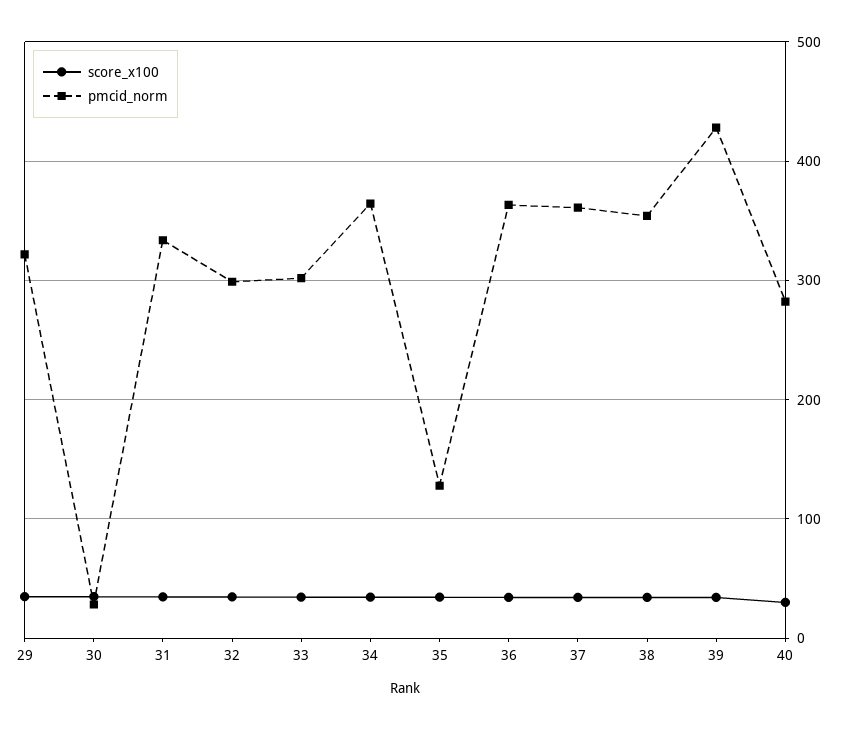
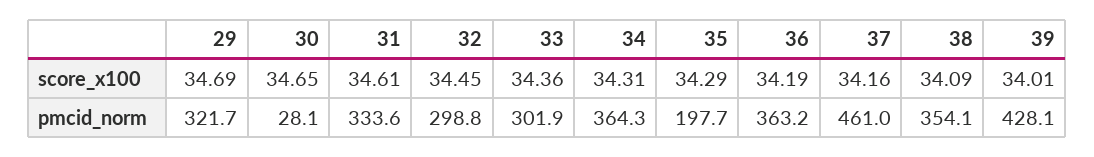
  {
    "score_x100": {
      "29": 34.69,
      "30": 34.65,
      "31": 34.61,
      "32": 34.45,
      "33": 34.36,
      "34": 34.31,
      "35": 34.29,
      "36": 34.19,
      "37": 34.16,
      "38": 34.09,
-     "39": 34.01,
+     "39": 34.01
-     "40": 30
    },
    "pmcid_norm": {
      "29": 321.7,
      "30": 28.1,
      "31": 333.6,
      "32": 298.8,
      "33": 301.9,
      "34": 364.3,
-     "35": 130,
+     "35": 197.7,
      "36": 363.2,
-     "37": 360,
+     "37": 461,
      "38": 354.1,
-     "39": 428.1,
+     "39": 428.1
-     "40": 280
    }
  }

